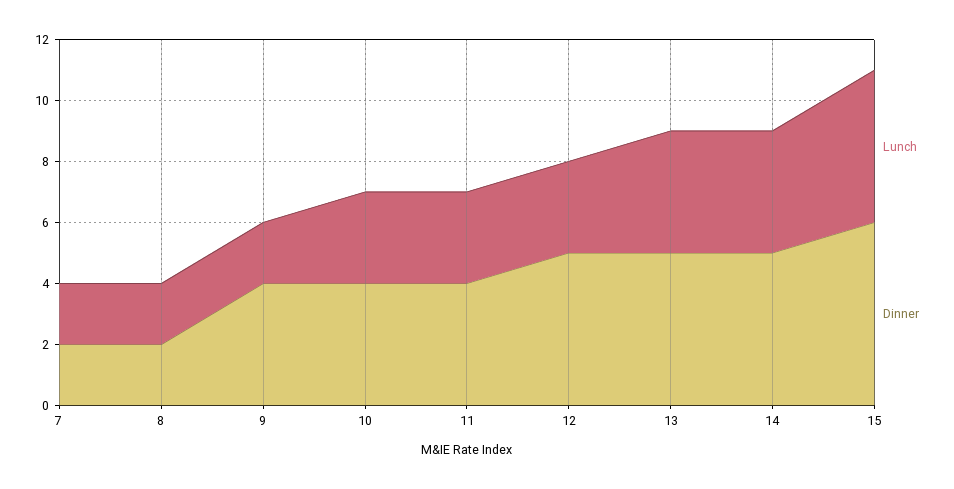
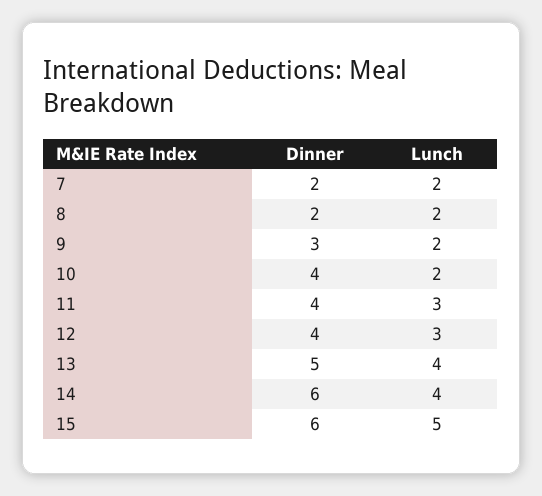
  {
    "Lunch": {
      "7": 2,
      "8": 2,
      "9": 2,
-     "10": 3,
+     "10": 2,
      "11": 3,
      "12": 3,
      "13": 4,
      "14": 4,
      "15": 5
    },
    "Dinner": {
      "7": 2,
      "8": 2,
-     "9": 4,
+     "9": 3,
      "10": 4,
      "11": 4,
-     "12": 5,
+     "12": 4,
      "13": 5,
-     "14": 5,
+     "14": 6,
      "15": 6
    }
  }

